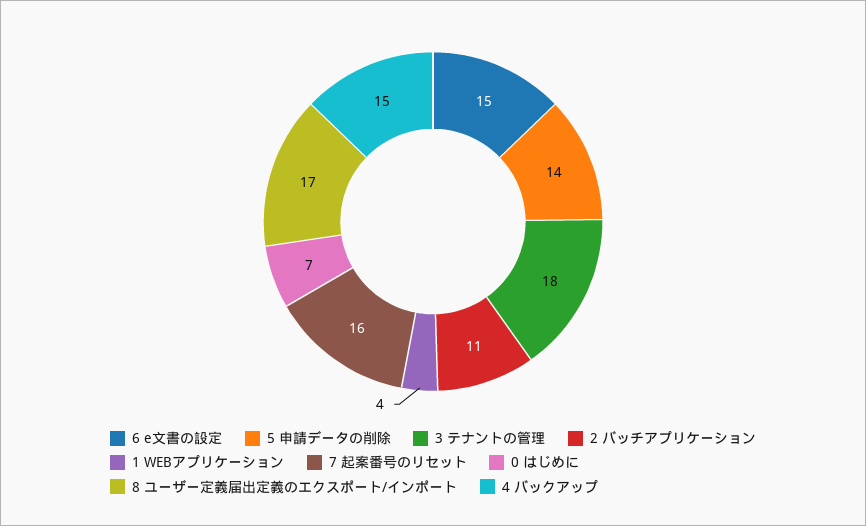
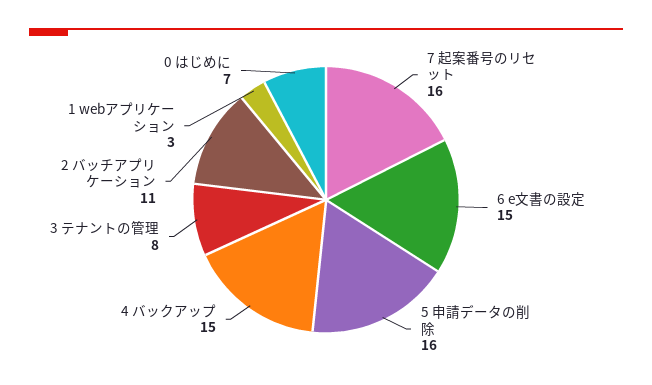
  {
    "6 e文書の設定": 15,
-   "5 申請データの削除": 14,
+   "5 申請データの削除": 16,
-   "3 テナントの管理": 18,
+   "3 テナントの管理": 8,
    "2 バッチアプリケーション": 11,
-   "1 WEBアプリケーション": 4,
+   "1 WEBアプリケーション": 3,
    "7 起案番号のリセット": 16,
    "0 はじめに": 7,
-   "8 ユーザー定義届出定義のエクスポート/インポート": 17,
    "4 バックアップ": 15
  }

